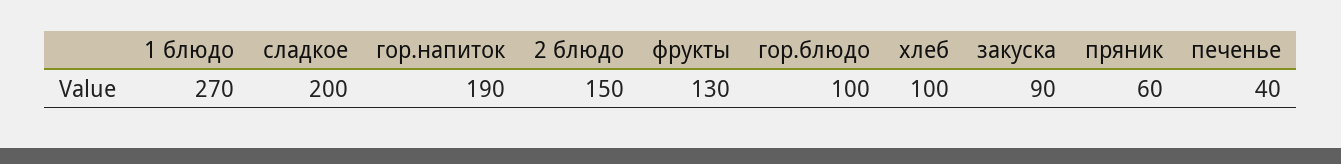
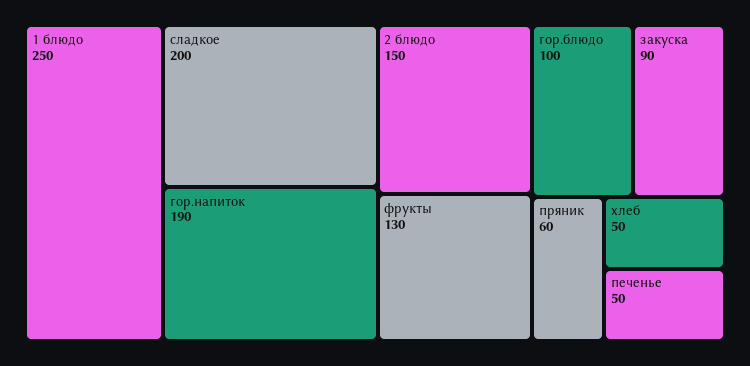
  {
-   "1 блюдо": 270,
+   "1 блюдо": 250,
    "сладкое": 200,
    "гор.напиток": 190,
    "2 блюдо": 150,
    "фрукты": 130,
    "гор.блюдо": 100,
-   "хлеб": 100,
+   "хлеб": 50,
    "закуска": 90,
    "пряник": 60,
-   "печенье": 40
+   "печенье": 50
  }

